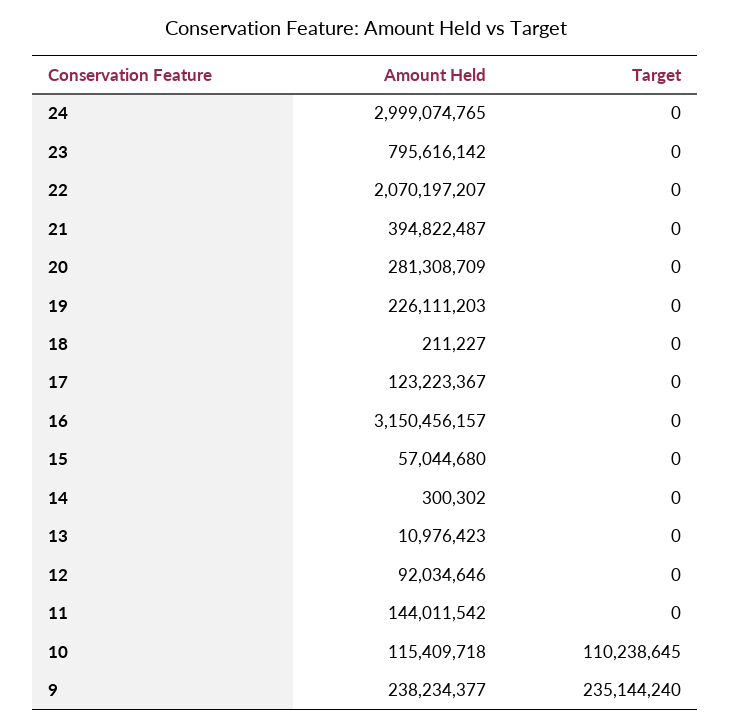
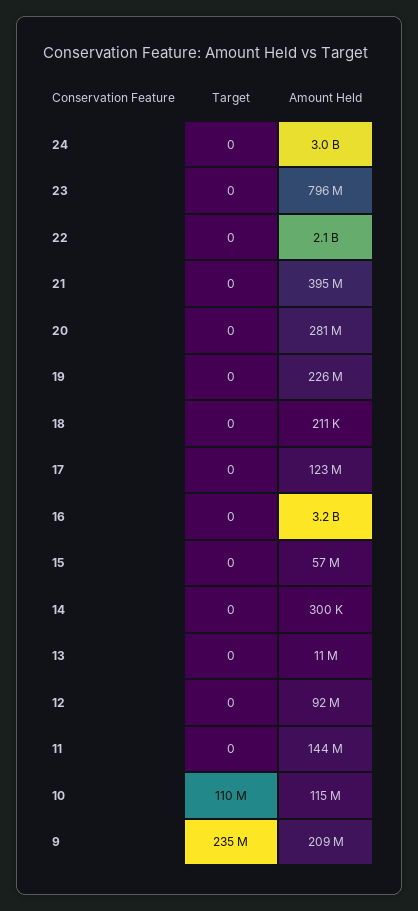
  {
    "Amount Held": {
      "24": 2999074765,
      "23": 795616142,
      "22": 2070197207,
      "21": 394822487,
      "20": 281308709,
      "19": 226111203,
      "18": 211227,
      "17": 123223367,
      "16": 3150456157,
      "15": 57044680,
      "14": 300302,
      "13": 10976423,
      "12": 92034646,
      "11": 144011542,
      "10": 115409718,
-     "9": 238234377
+     "9": 209000000
    },
    "Target": {
      "24": 0,
      "23": 0,
      "22": 0,
      "21": 0,
      "20": 0,
      "19": 0,
      "18": 0,
      "17": 0,
      "16": 0,
      "15": 0,
      "14": 0,
      "13": 0,
      "12": 0,
      "11": 0,
      "10": 110238645,
      "9": 235144240
    }
  }

